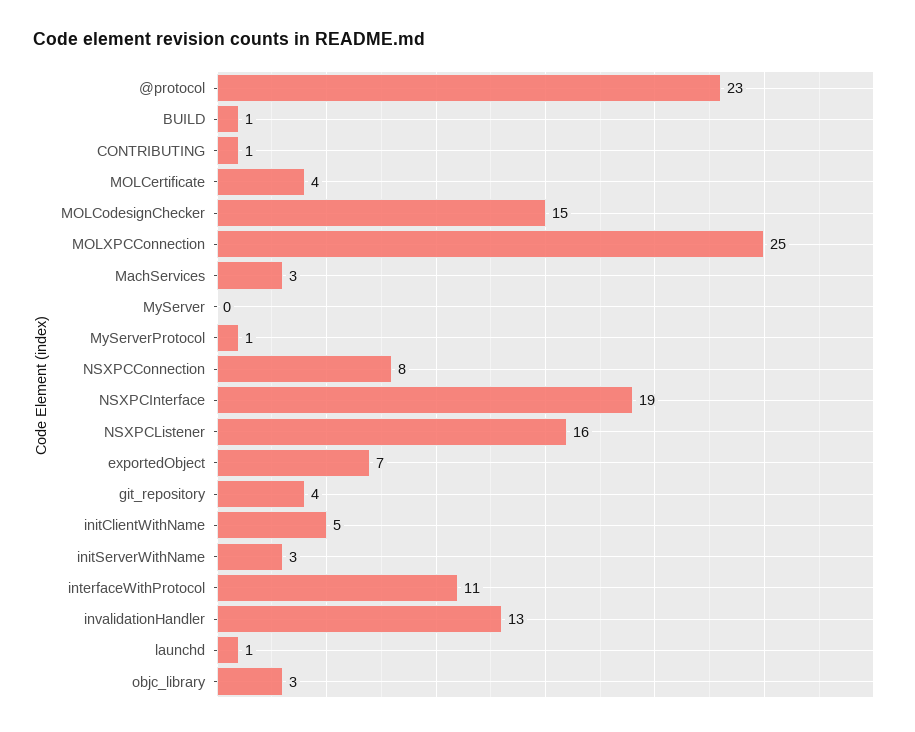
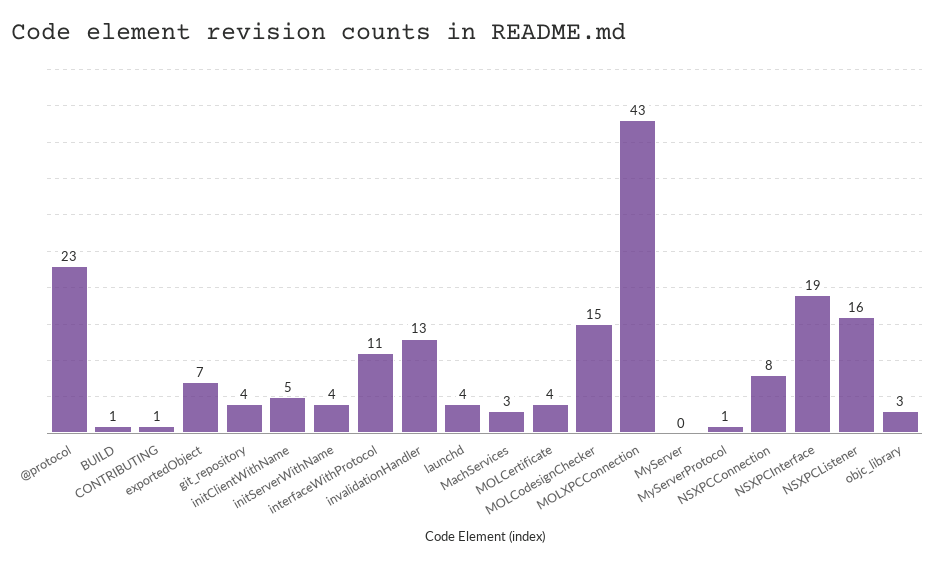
  {
    "@protocol": 23,
    "BUILD": 1,
    "CONTRIBUTING": 1,
    "MOLCertificate": 4,
    "MOLCodesignChecker": 15,
-   "MOLXPCConnection": 25,
+   "MOLXPCConnection": 43,
    "MachServices": 3,
    "MyServer": 0,
    "MyServerProtocol": 1,
    "NSXPCConnection": 8,
    "NSXPCInterface": 19,
    "NSXPCListener": 16,
    "exportedObject": 7,
    "git_repository": 4,
    "initClientWithName": 5,
-   "initServerWithName": 3,
+   "initServerWithName": 4,
    "interfaceWithProtocol": 11,
    "invalidationHandler": 13,
-   "launchd": 1,
+   "launchd": 4,
    "objc_library": 3
  }

